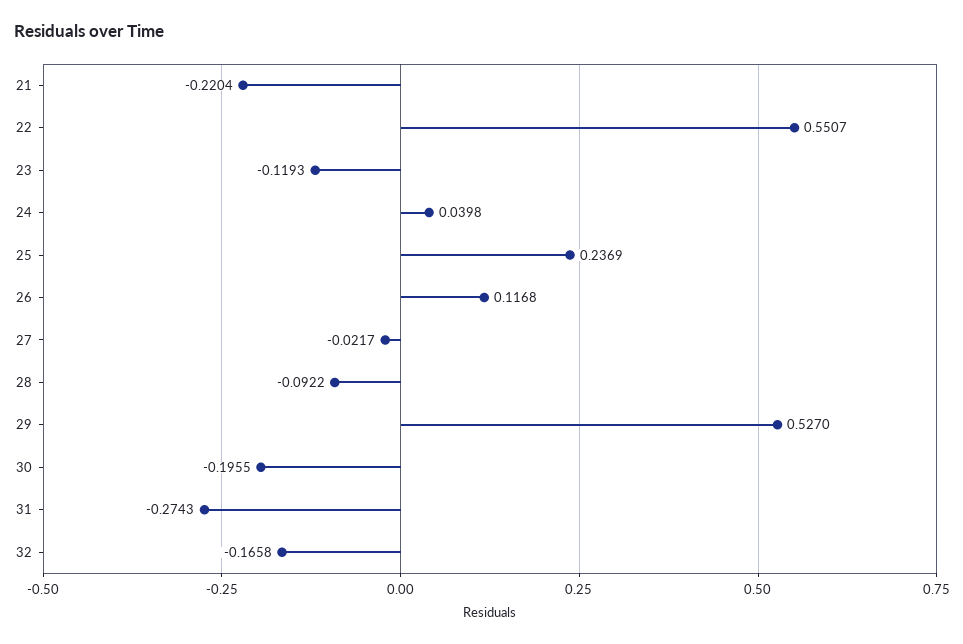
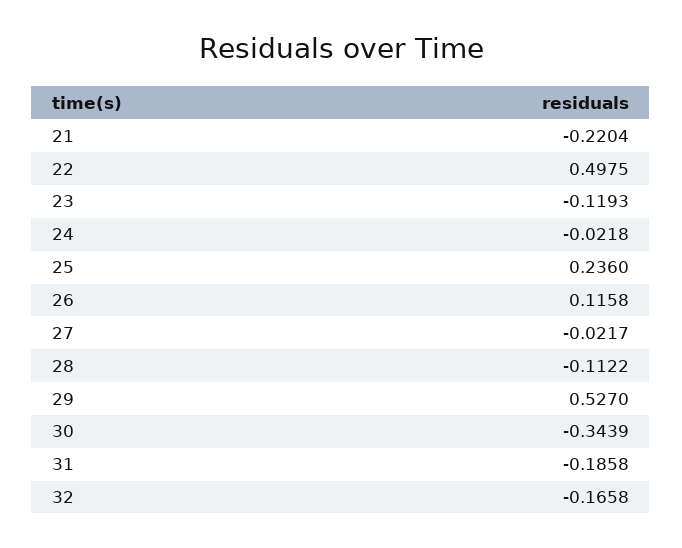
  {
    "21": -0.2204,
-   "22": 0.5507,
+   "22": 0.4975,
    "23": -0.1193,
-   "24": 0.0398,
+   "24": -0.0218,
-   "25": 0.2369,
+   "25": 0.236,
-   "26": 0.1168,
+   "26": 0.1158,
    "27": -0.0217,
-   "28": -0.0922,
+   "28": -0.1122,
    "29": 0.527,
-   "30": -0.1955,
+   "30": -0.3439,
-   "31": -0.2743,
+   "31": -0.1858,
    "32": -0.1658
  }

